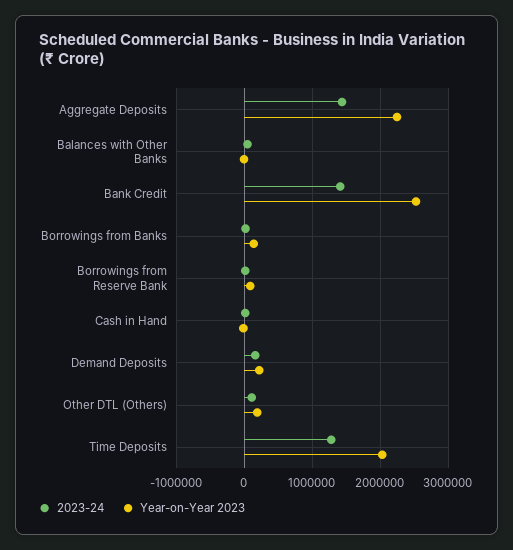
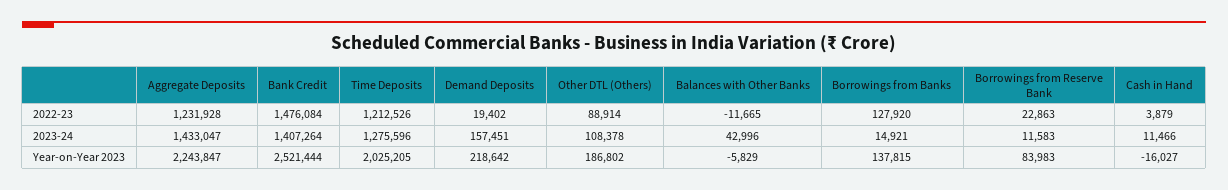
  {
    "2023-24": {
      "Aggregate Deposits": 1433047,
      "Balances with Other Banks": 42996,
      "Bank Credit": 1407264,
      "Borrowings from Banks": 14921,
      "Borrowings from Reserve Bank": 11583,
      "Cash in Hand": 11466,
      "Demand Deposits": 157451,
      "Other DTL (Others)": 108378,
      "Time Deposits": 1275596
    },
    "Year-on-Year 2023": {
      "Aggregate Deposits": 2243847,
      "Balances with Other Banks": -5829,
      "Bank Credit": 2521444,
      "Borrowings from Banks": 137815,
      "Borrowings from Reserve Bank": 83983,
      "Cash in Hand": -16027,
      "Demand Deposits": 218642,
      "Other DTL (Others)": 186802,
      "Time Deposits": 2025205
-   }
+   },
+   "2022-23": {
+     "Aggregate Deposits": 1231928,
+     "Bank Credit": 1476084,
+     "Time Deposits": 1212526,
+     "Demand Deposits": 19402,
+     "Other DTL (Others)": 88914,
+     "Balances with Other Banks": -11665,
+     "Borrowings from Banks": 127920,
+     "Borrowings from Reserve Bank": 22863,
+     "Cash in Hand": 3879
+   }
  }

